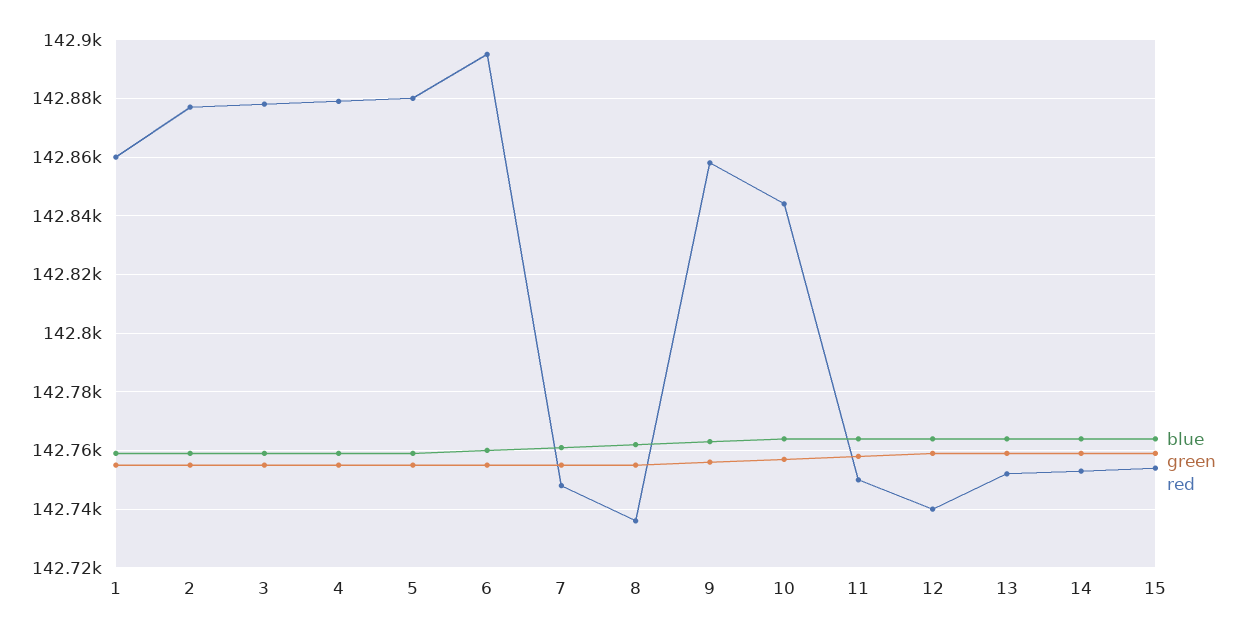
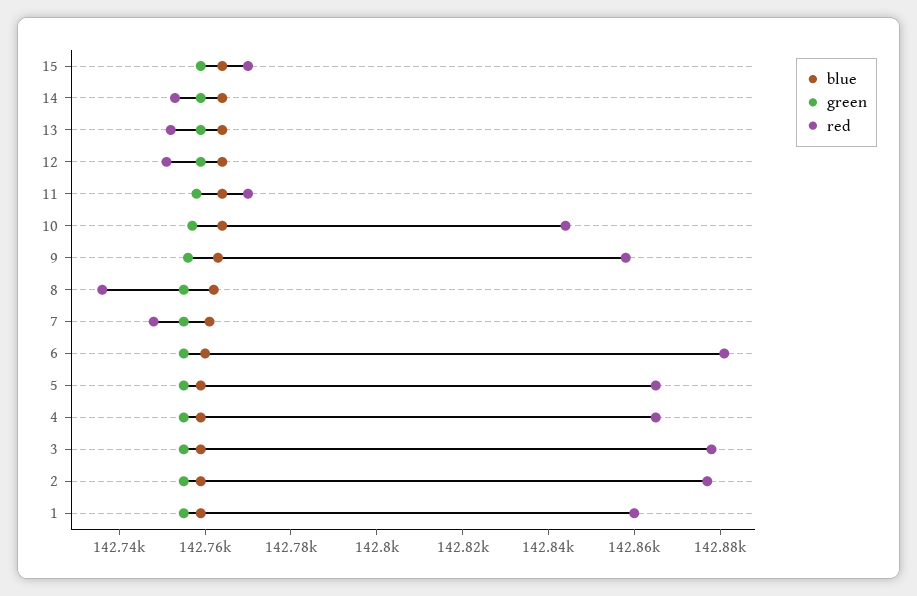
  {
    "blue": {
      "1": 142760,
      "2": 142760,
      "3": 142760,
      "4": 142760,
      "5": 142760,
      "6": 142760,
      "7": 142760,
      "8": 142760,
      "9": 142765,
      "10": 142765,
      "11": 142765,
      "12": 142765,
      "13": 142765,
      "14": 142765,
      "15": 142765
    },
    "green": {
      "1": 142755,
      "2": 142755,
      "3": 142755,
      "4": 142755,
      "5": 142755,
      "6": 142755,
      "7": 142755,
      "8": 142755,
      "9": 142755,
      "10": 142755,
      "11": 142760,
      "12": 142760,
      "13": 142760,
      "14": 142760,
      "15": 142760
    },
    "red": {
      "1": 142860,
      "2": 142875,
      "3": 142880,
-     "4": 142880,
+     "4": 142865,
-     "5": 142880,
+     "5": 142865,
-     "6": 142895,
+     "6": 142880,
      "7": 142750,
      "8": 142735,
      "9": 142860,
      "10": 142845,
-     "11": 142750,
+     "11": 142770,
-     "12": 142740,
+     "12": 142750,
      "13": 142750,
      "14": 142755,
-     "15": 142755
+     "15": 142770
    }
  }

